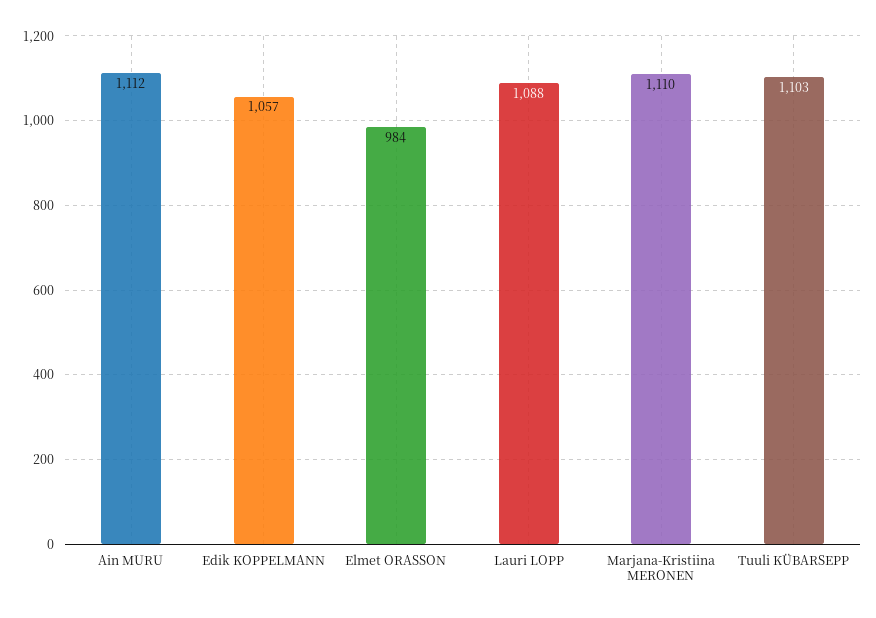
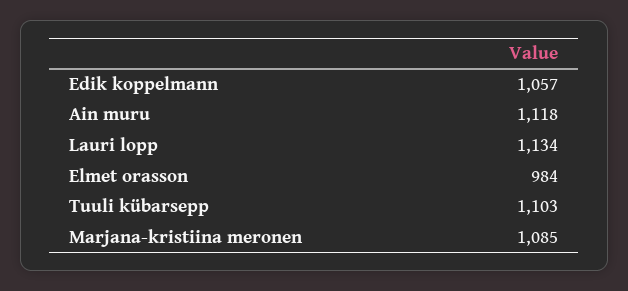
  {
-   "Ain MURU": 1112,
+   "Ain MURU": 1118,
    "Edik KOPPELMANN": 1057,
    "Elmet ORASSON": 984,
-   "Lauri LOPP": 1088,
+   "Lauri LOPP": 1134,
-   "Marjana-Kristiina MERONEN": 1110,
+   "Marjana-Kristiina MERONEN": 1085,
    "Tuuli KÜBARSEPP": 1103
  }

